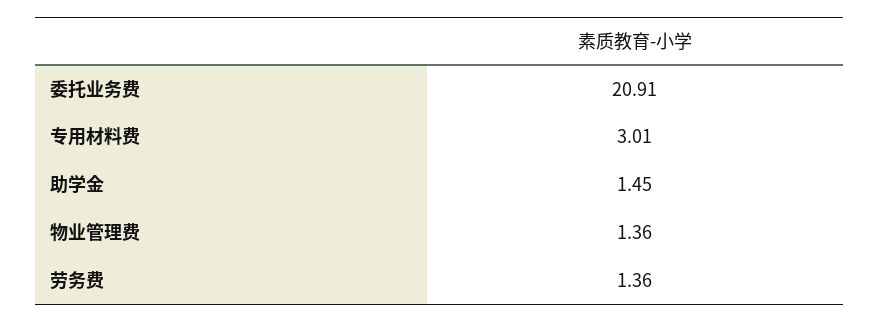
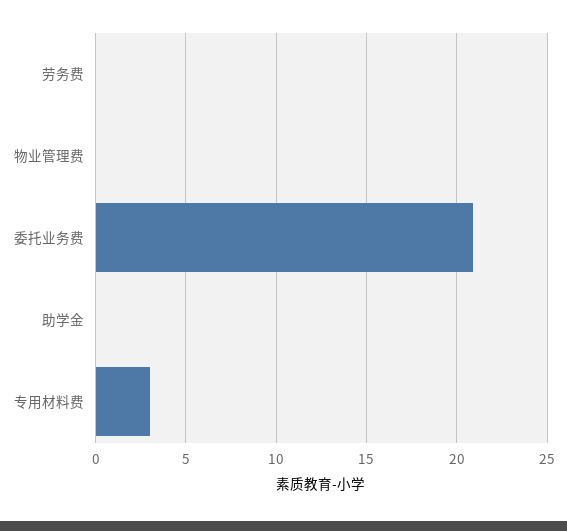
  {
    "委托业务费": 20.91,
    "专用材料费": 3.01,
-   "助学金": 1.45,
+   "助学金": 0,
-   "物业管理费": 1.36,
+   "物业管理费": 0,
-   "劳务费": 1.36
+   "劳务费": 0
  }

